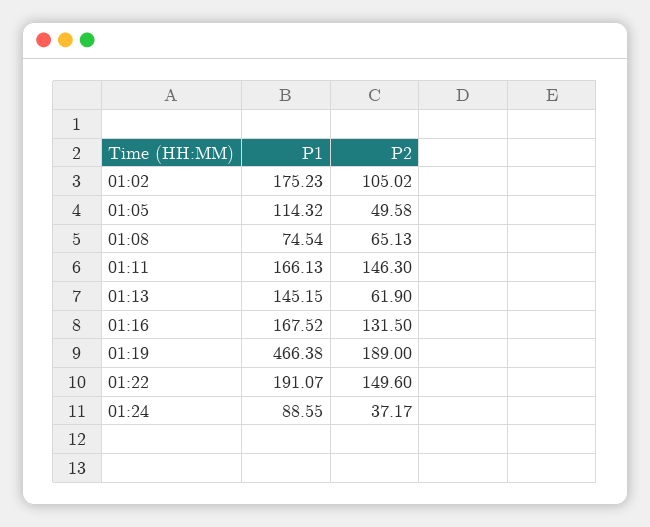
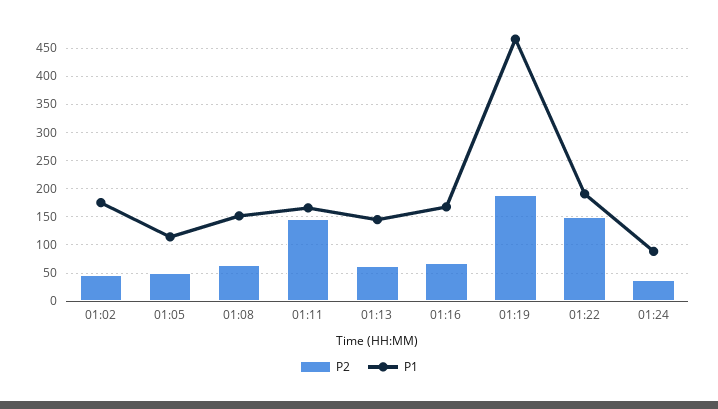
  {
    "P1": {
      "01:02": 175.23,
      "01:05": 114.32,
-     "01:08": 74.54,
+     "01:08": 150,
      "01:11": 166.13,
      "01:13": 145.15,
      "01:16": 167.52,
      "01:19": 466.38,
      "01:22": 191.07,
      "01:24": 88.55
    },
    "P2": {
-     "01:02": 105.02,
+     "01:02": 50,
      "01:05": 49.58,
      "01:08": 65.13,
      "01:11": 146.3,
      "01:13": 61.9,
-     "01:16": 131.5,
+     "01:16": 75,
      "01:19": 189,
      "01:22": 149.6,
      "01:24": 37.17
    }
  }

